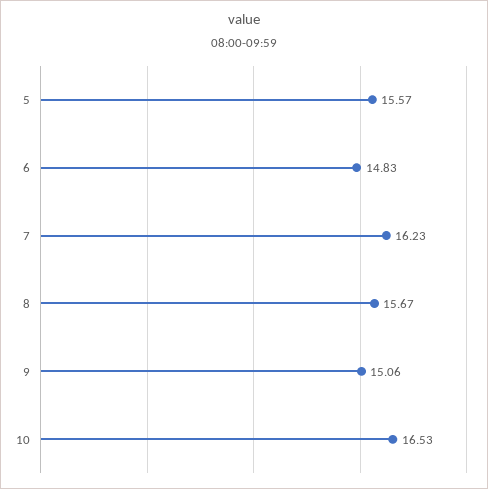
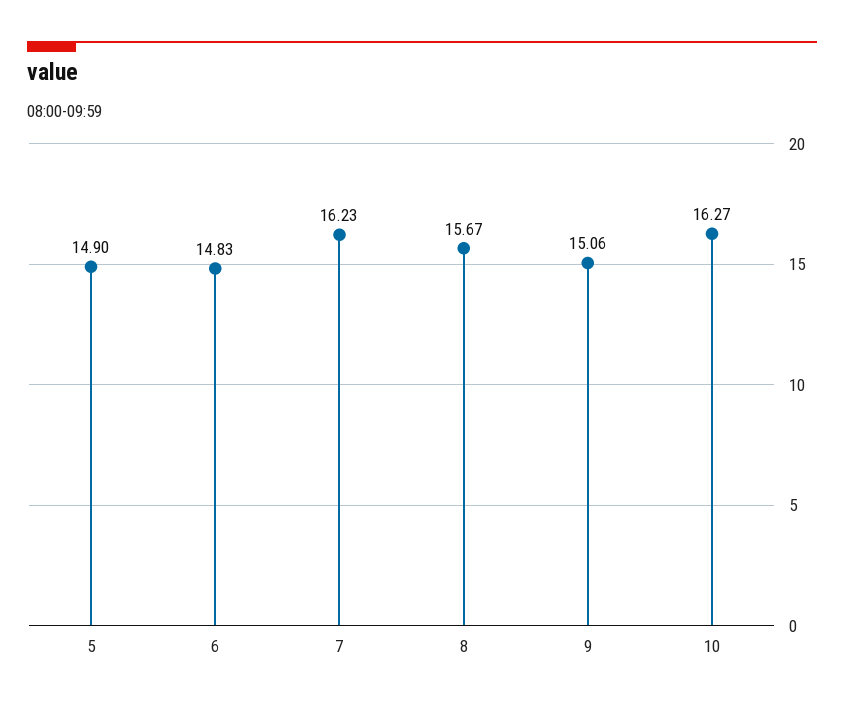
  {
-   "5": 15.57,
+   "5": 14.9,
    "6": 14.83,
    "7": 16.23,
    "8": 15.67,
    "9": 15.06,
-   "10": 16.53
+   "10": 16.27
  }

